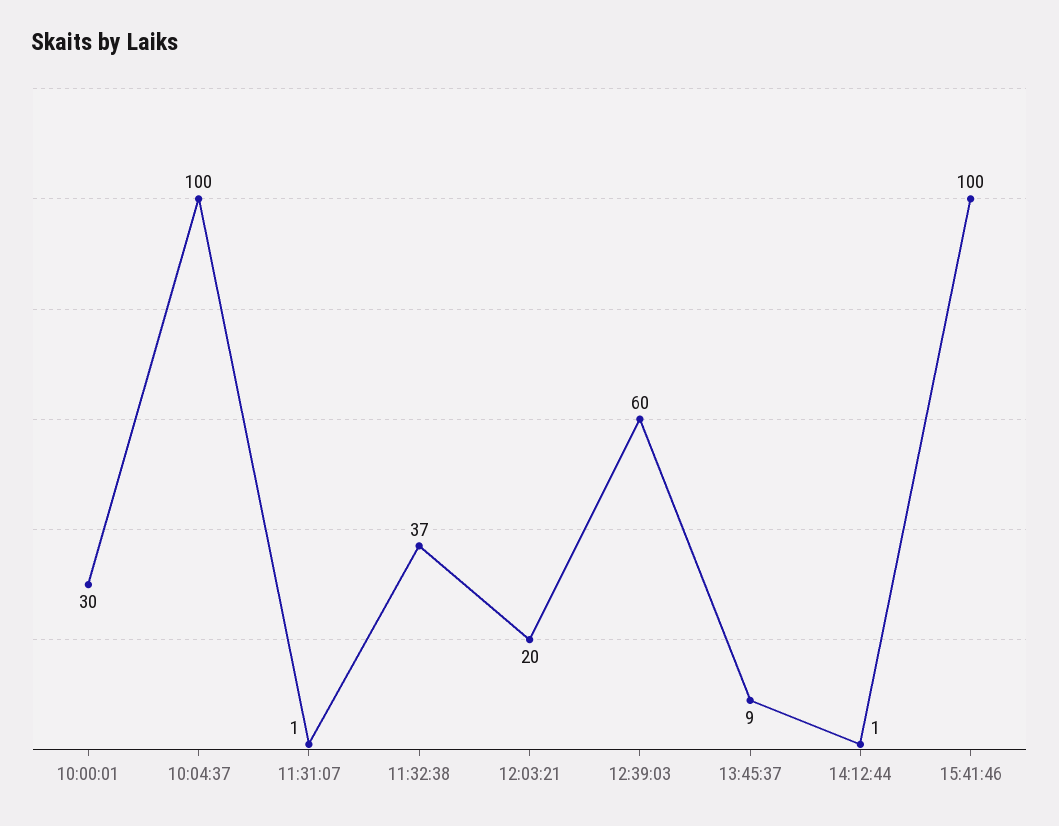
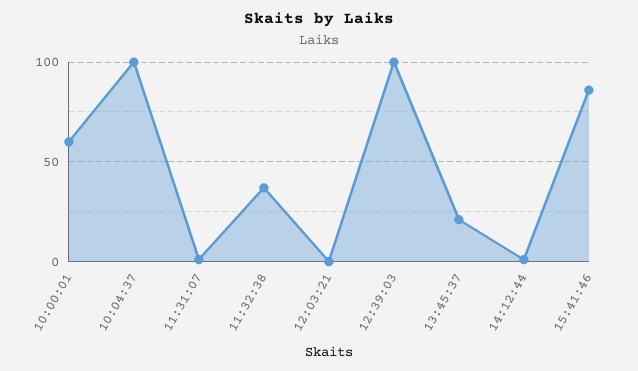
  {
-   "10:00:01": 30,
+   "10:00:01": 60,
    "10:04:37": 100,
    "11:31:07": 1,
    "11:32:38": 37,
-   "12:03:21": 20,
+   "12:03:21": 0,
-   "12:39:03": 60,
+   "12:39:03": 100,
-   "13:45:37": 9,
+   "13:45:37": 20,
    "14:12:44": 1,
-   "15:41:46": 100
+   "15:41:46": 85
  }

